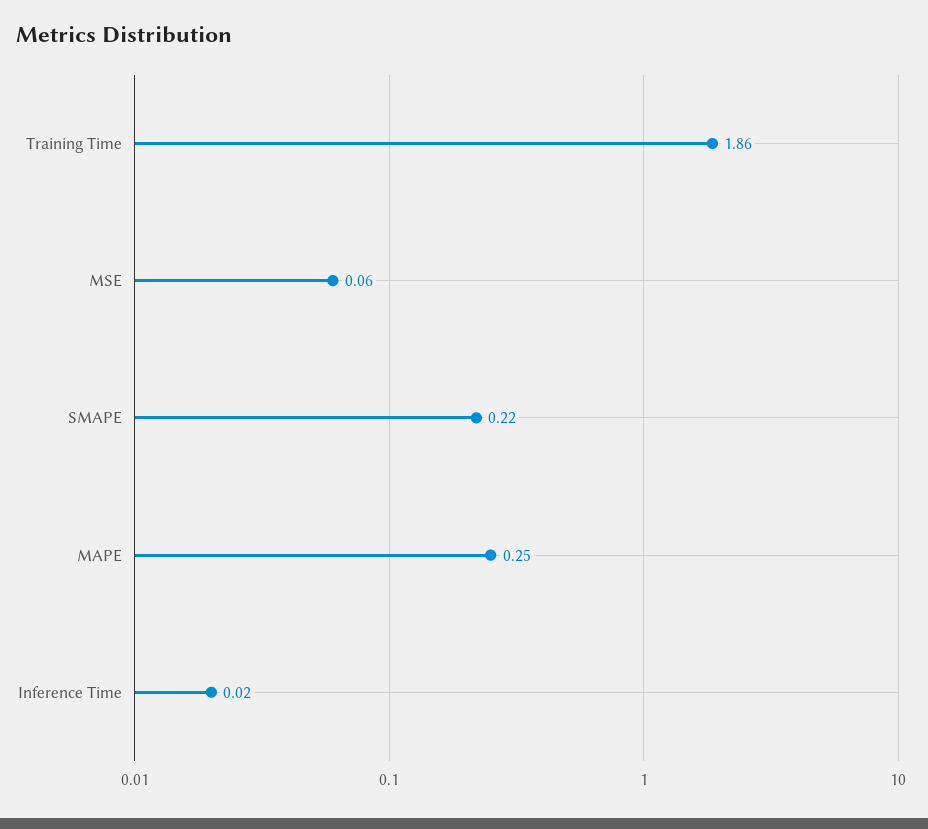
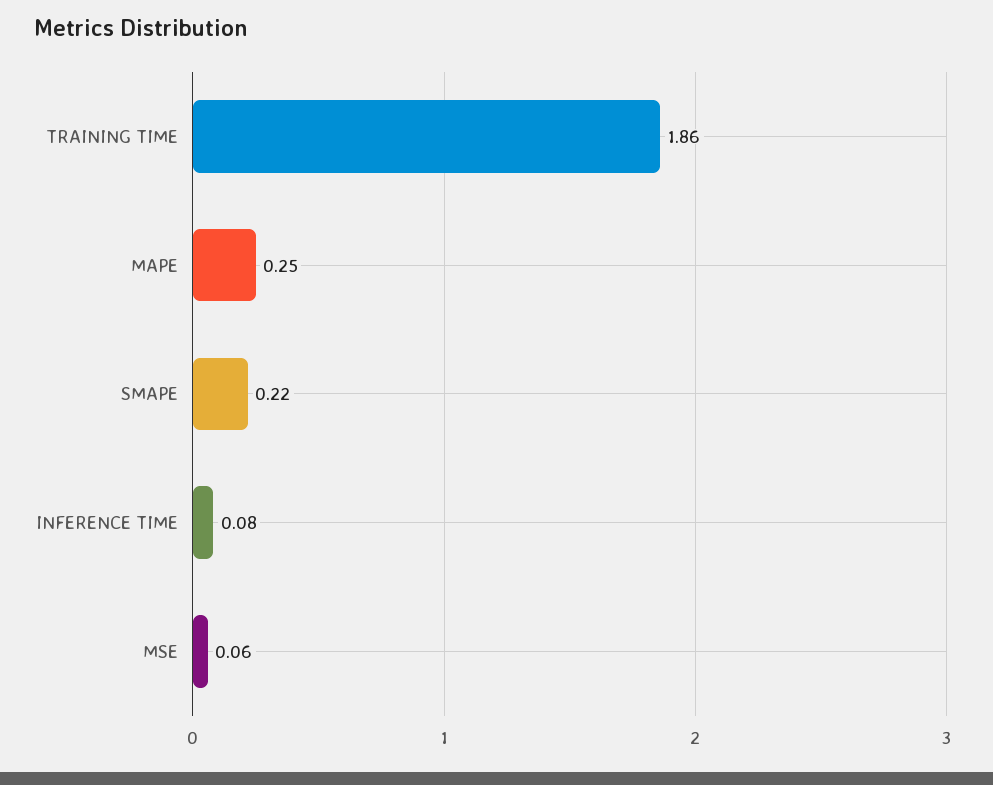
  {
    "Training Time": 1.86,
    "MSE": 0.06,
    "SMAPE": 0.22,
    "MAPE": 0.25,
-   "Inference Time": 0.02
+   "Inference Time": 0.08
  }

